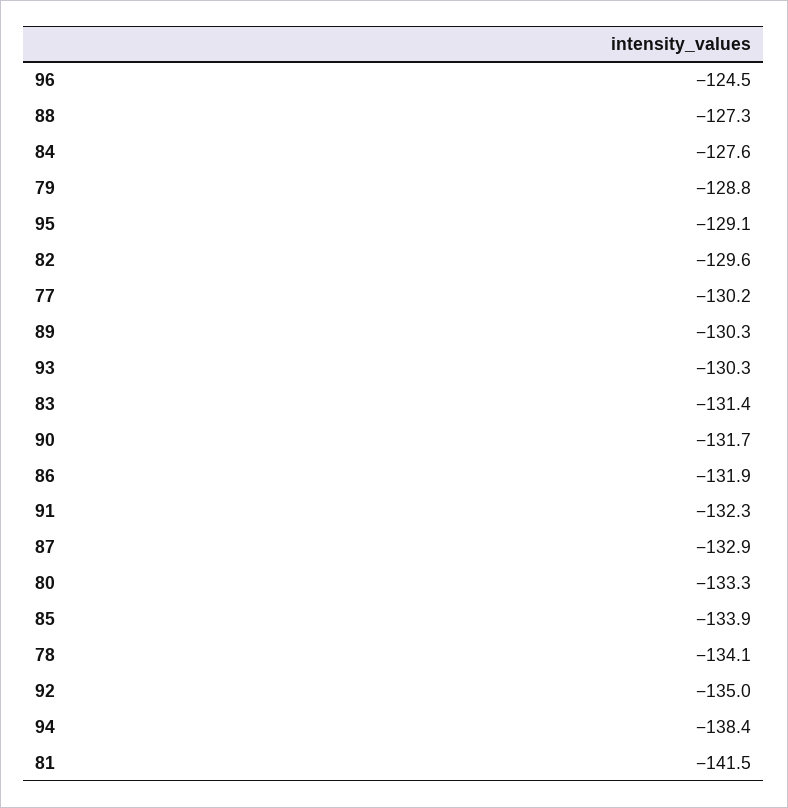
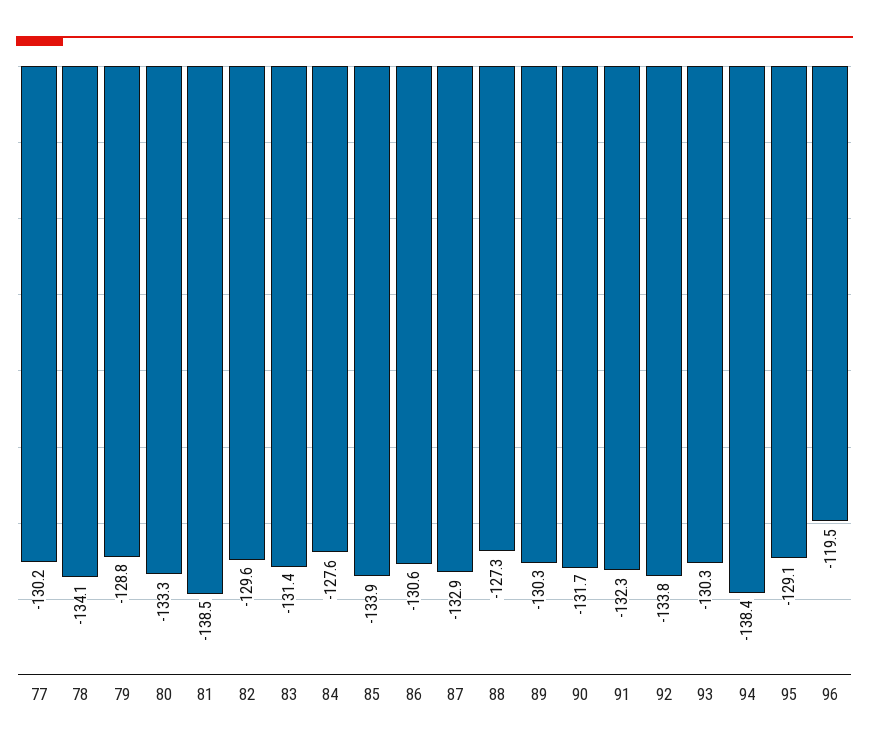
  {
-   "96": -124.5,
+   "96": -119.5,
    "88": -127.3,
    "84": -127.6,
    "79": -128.8,
    "95": -129.1,
    "82": -129.6,
    "77": -130.2,
    "89": -130.3,
    "93": -130.3,
    "83": -131.4,
    "90": -131.7,
-   "86": -131.9,
+   "86": -130.6,
    "91": -132.3,
    "87": -132.9,
    "80": -133.3,
    "85": -133.9,
    "78": -134.1,
-   "92": -135,
+   "92": -133.8,
    "94": -138.4,
-   "81": -141.5
+   "81": -138.5
  }

